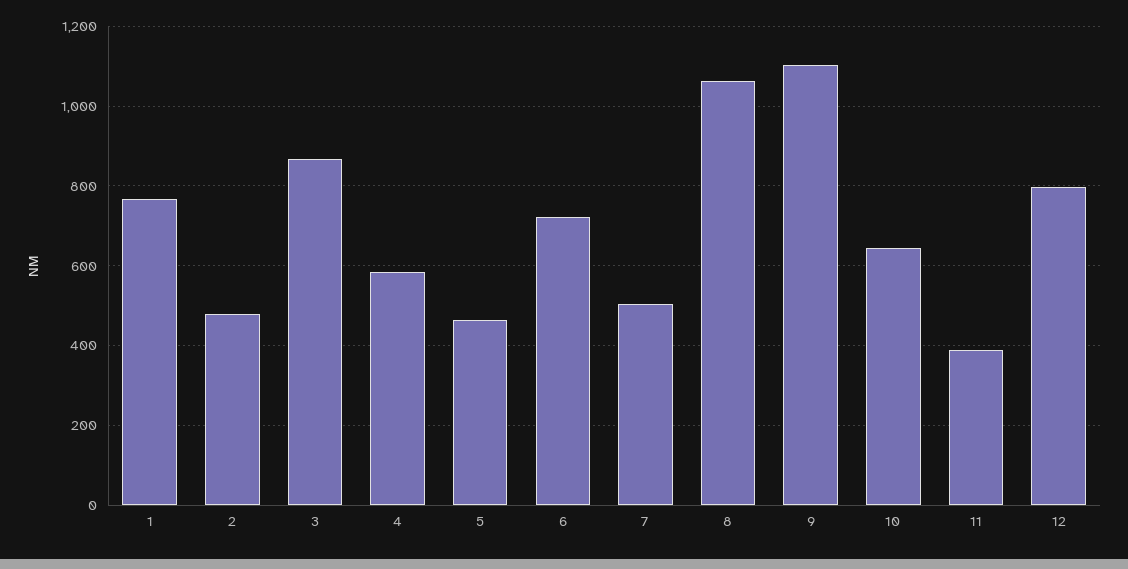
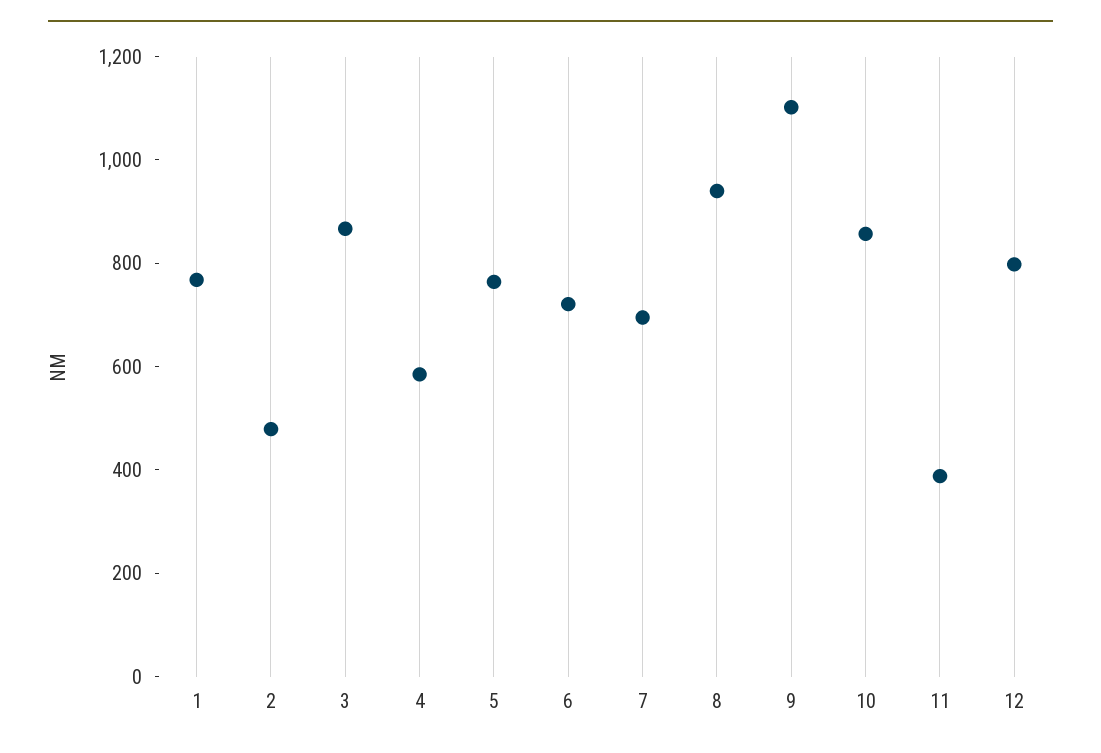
  {
    "1": 760,
    "2": 480,
    "3": 860,
    "4": 580,
-   "5": 460,
+   "5": 750,
    "6": 720,
-   "7": 500,
+   "7": 700,
-   "8": 1060,
+   "8": 950,
    "9": 1100,
-   "10": 640,
+   "10": 850,
    "11": 380,
    "12": 800
  }

